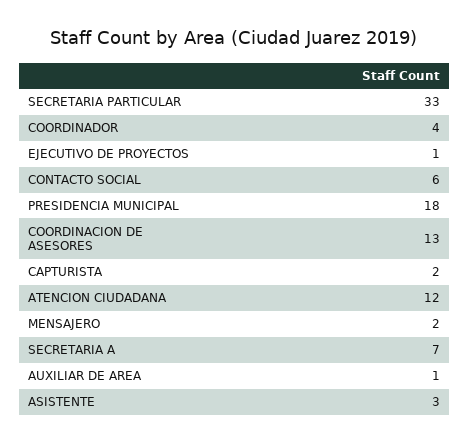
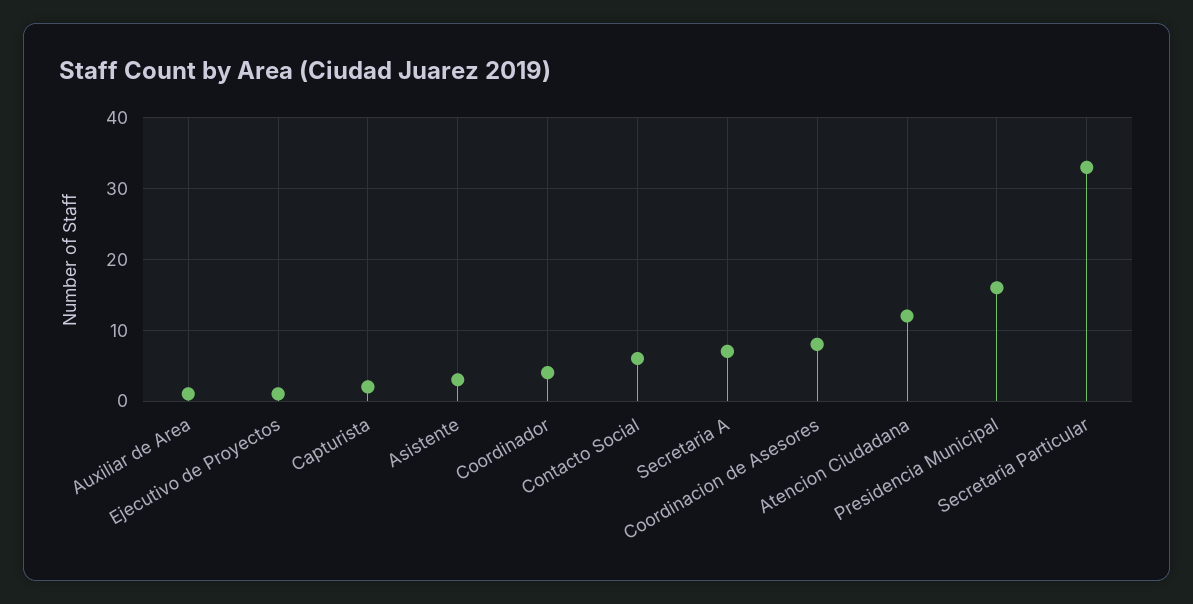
  {
    "SECRETARIA PARTICULAR": 33,
    "COORDINADOR": 4,
    "EJECUTIVO DE PROYECTOS": 1,
    "CONTACTO SOCIAL": 6,
-   "PRESIDENCIA MUNICIPAL": 18,
+   "PRESIDENCIA MUNICIPAL": 16,
-   "COORDINACION DE ASESORES": 13,
+   "COORDINACION DE ASESORES": 8,
    "CAPTURISTA": 2,
    "ATENCION CIUDADANA": 12,
-   "MENSAJERO": 2,
    "SECRETARIA A": 7,
    "AUXILIAR DE AREA": 1,
    "ASISTENTE": 3
  }

